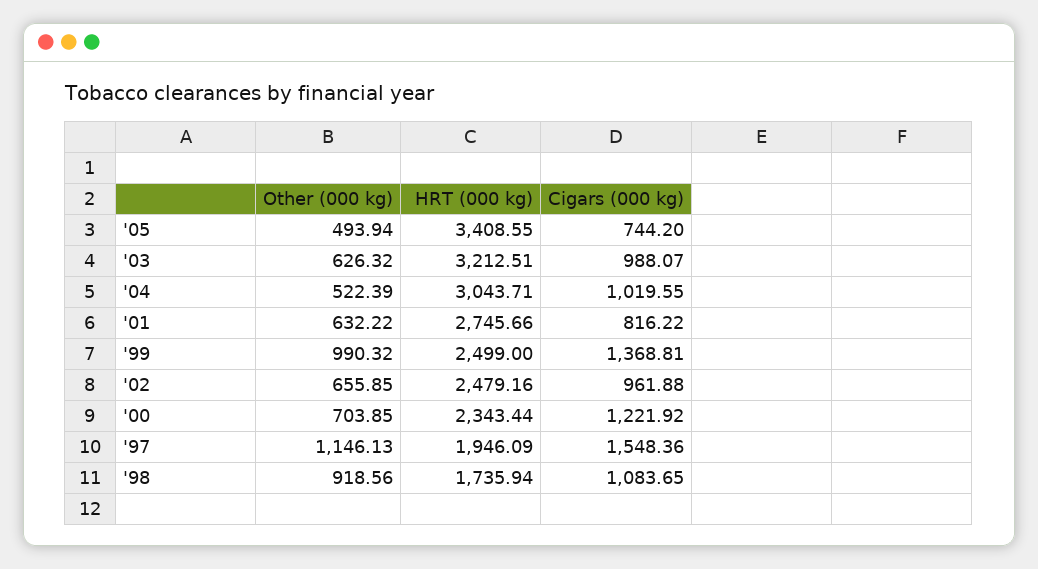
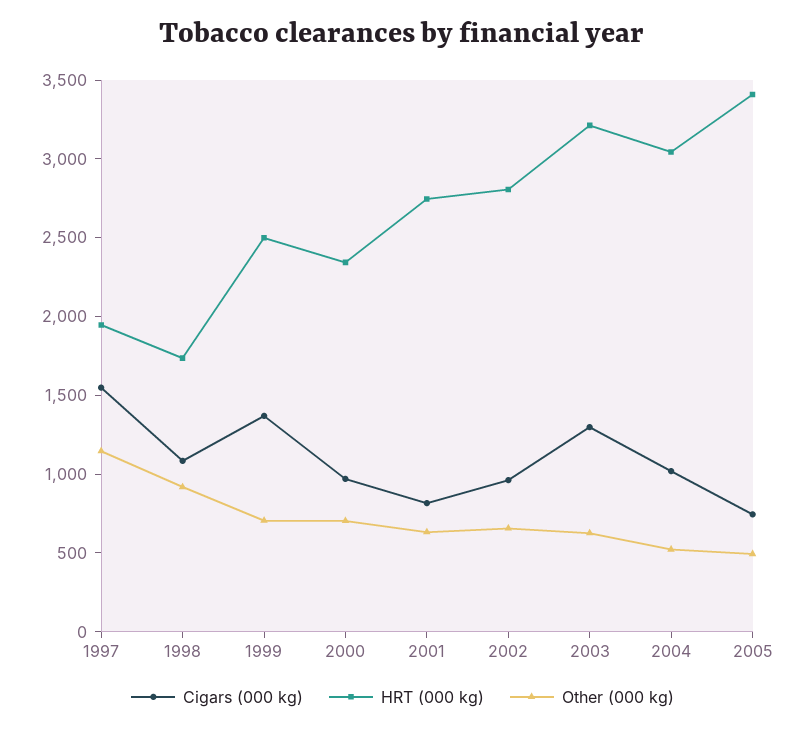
  {
    "Other (000 kg)": {
      "'05": 493.94,
      "'03": 626.32,
      "'04": 522.39,
      "'01": 632.22,
-     "'99": 990.32,
+     "'99": 700,
      "'02": 655.85,
      "'00": 703.85,
      "'97": 1146.13,
      "'98": 918.56
    },
    "HRT (000 kg)": {
      "'05": 3408.55,
      "'03": 3212.51,
      "'04": 3043.71,
      "'01": 2745.66,
      "'99": 2499,
-     "'02": 2479.16,
+     "'02": 2800,
      "'00": 2343.44,
      "'97": 1946.09,
      "'98": 1735.94
    },
    "Cigars (000 kg)": {
      "'05": 744.2,
-     "'03": 988.07,
+     "'03": 1300,
      "'04": 1019.55,
      "'01": 816.22,
      "'99": 1368.81,
      "'02": 961.88,
-     "'00": 1221.92,
+     "'00": 1000,
      "'97": 1548.36,
      "'98": 1083.65
    }
  }

